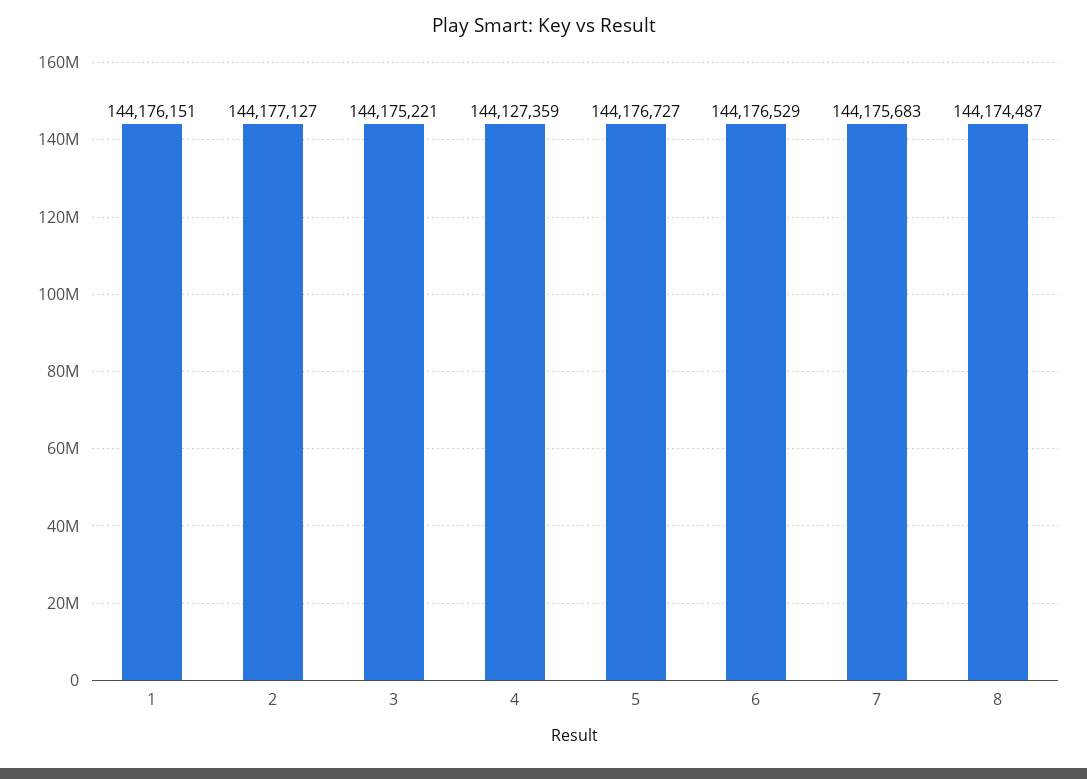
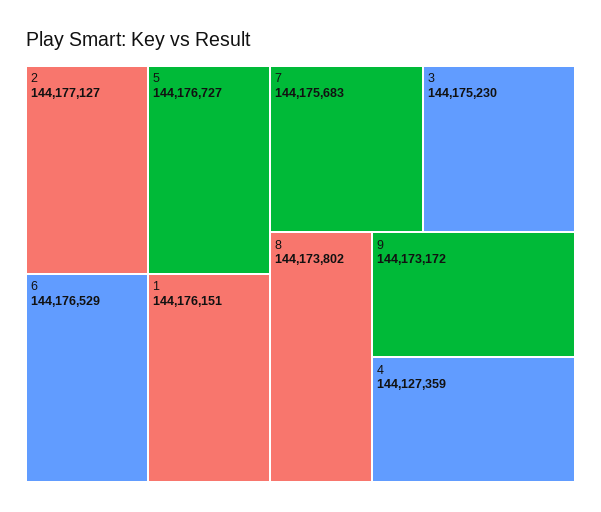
  {
    "1": 144176151,
    "2": 144177127,
-   "3": 144175221,
+   "3": 144175230,
    "4": 144127359,
    "5": 144176727,
    "6": 144176529,
    "7": 144175683,
-   "8": 144174487
+   "8": 144173802,
+   "9": 144173172
  }

